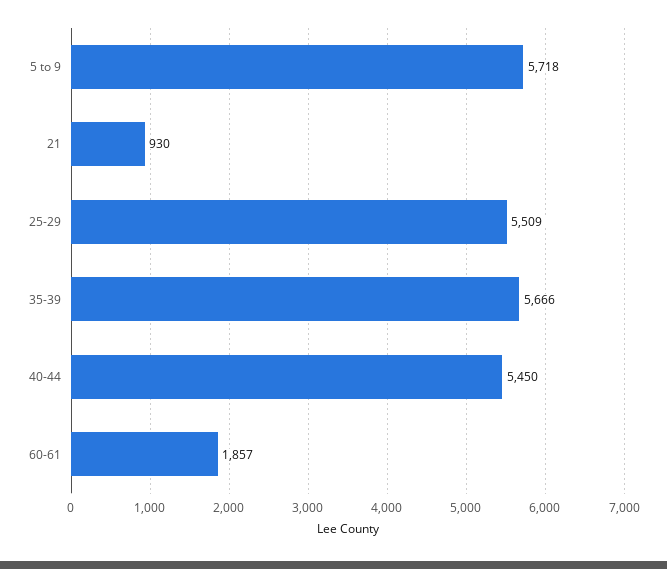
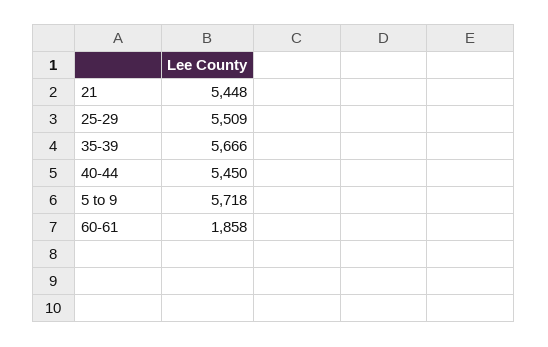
  {
    "5 to 9": 5718,
-   "21": 930,
+   "21": 5448,
    "25-29": 5509,
    "35-39": 5666,
    "40-44": 5450,
-   "60-61": 1857
+   "60-61": 1858
  }

